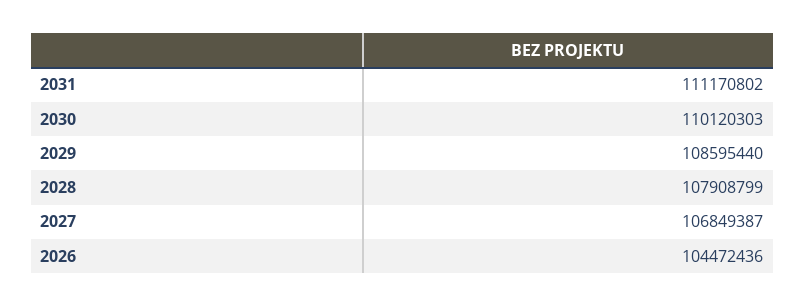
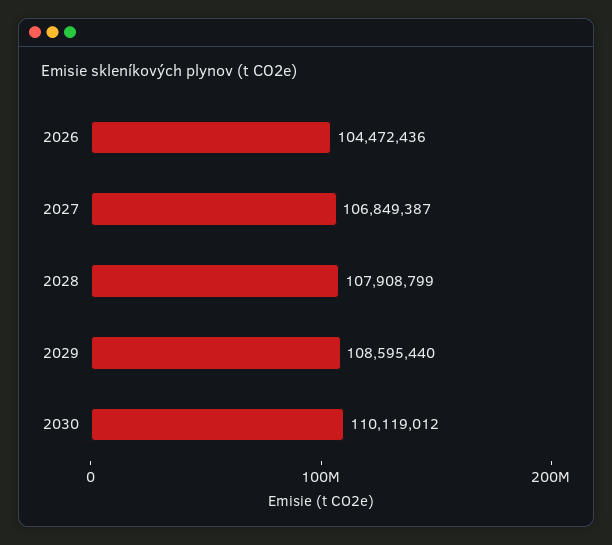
  {
-   "2031": 111170802,
-   "2030": 110120303,
+   "2030": 110119012,
    "2029": 108595440,
    "2028": 107908799,
    "2027": 106849387,
    "2026": 104472436
  }

